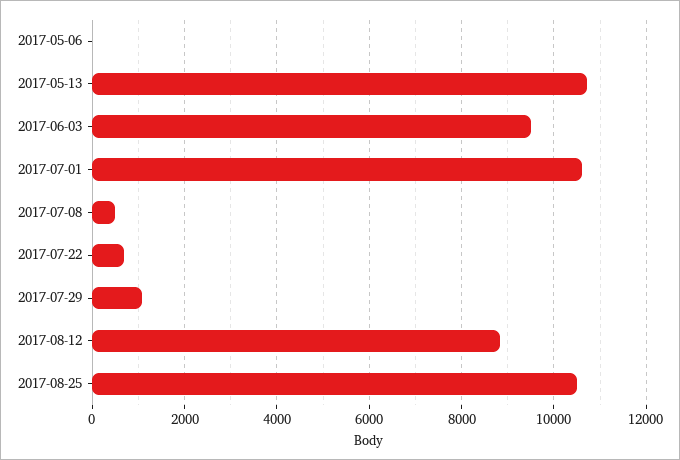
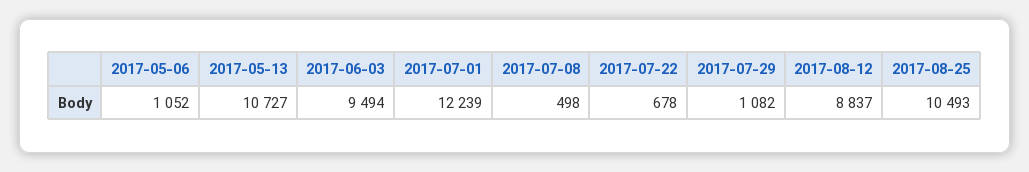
  {
-   "2017-05-06": 0,
+   "2017-05-06": 1052,
    "2017-05-13": 10727,
    "2017-06-03": 9494,
-   "2017-07-01": 10600,
+   "2017-07-01": 12239,
    "2017-07-08": 498,
    "2017-07-22": 678,
    "2017-07-29": 1082,
    "2017-08-12": 8837,
    "2017-08-25": 10493
  }

